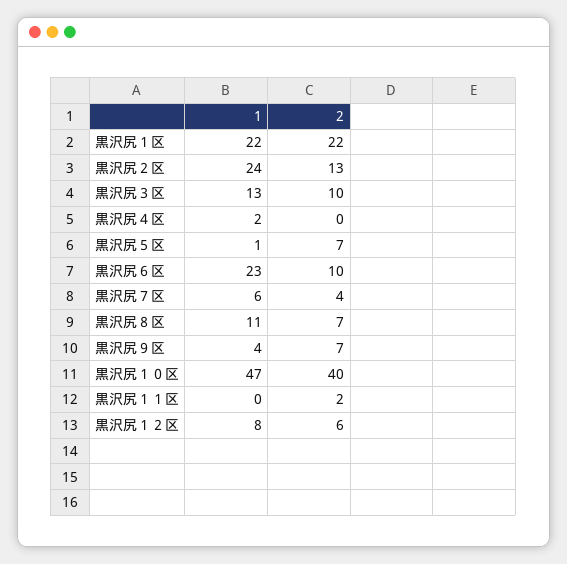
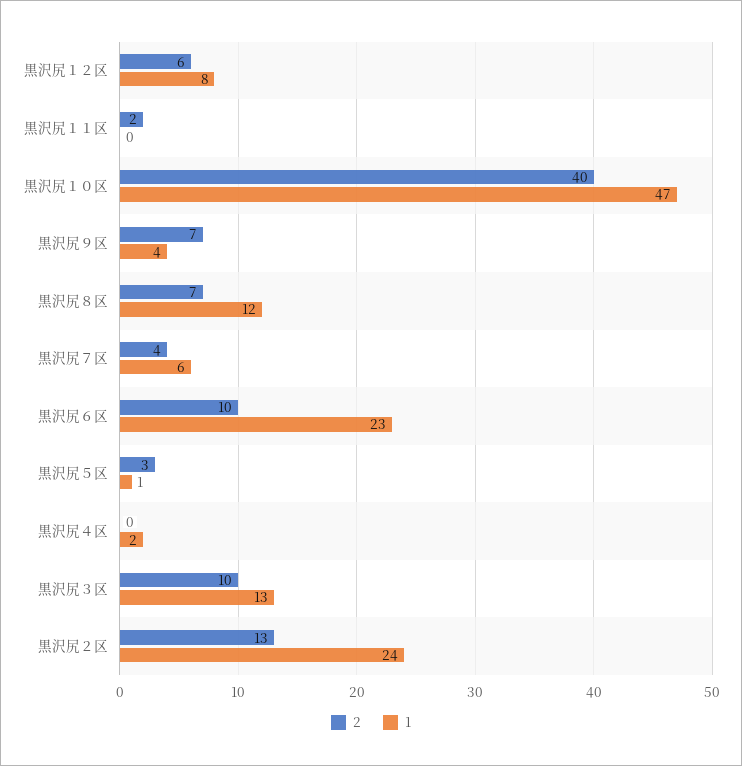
  {
    "1": {
-     "黒沢尻１区": 22,
      "黒沢尻２区": 24,
      "黒沢尻３区": 13,
      "黒沢尻４区": 2,
      "黒沢尻５区": 1,
      "黒沢尻６区": 23,
      "黒沢尻７区": 6,
-     "黒沢尻８区": 11,
+     "黒沢尻８区": 12,
      "黒沢尻９区": 4,
      "黒沢尻１０区": 47,
      "黒沢尻１１区": 0,
      "黒沢尻１２区": 8
    },
    "2": {
-     "黒沢尻１区": 22,
      "黒沢尻２区": 13,
      "黒沢尻３区": 10,
      "黒沢尻４区": 0,
-     "黒沢尻５区": 7,
+     "黒沢尻５区": 3,
      "黒沢尻６区": 10,
      "黒沢尻７区": 4,
      "黒沢尻８区": 7,
      "黒沢尻９区": 7,
      "黒沢尻１０区": 40,
      "黒沢尻１１区": 2,
      "黒沢尻１２区": 6
    }
  }

